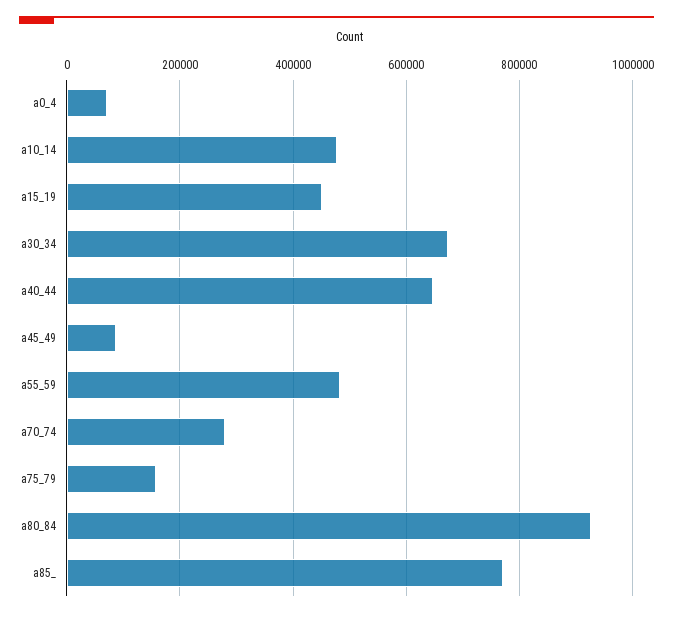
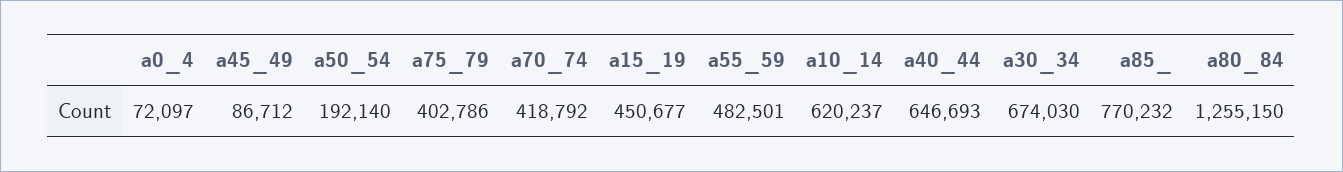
  {
    "a0_4": 72097,
-   "a10_14": 480000,
+   "a10_14": 620237,
    "a15_19": 450677,
    "a30_34": 674030,
    "a40_44": 646693,
    "a45_49": 86712,
    "a55_59": 482501,
-   "a70_74": 280000,
+   "a70_74": 418792,
-   "a75_79": 160000,
+   "a75_79": 402786,
-   "a80_84": 920000,
+   "a80_84": 1255150,
-   "a85_": 770232
+   "a85_": 770232,
+   "a50_54": 192140
  }

